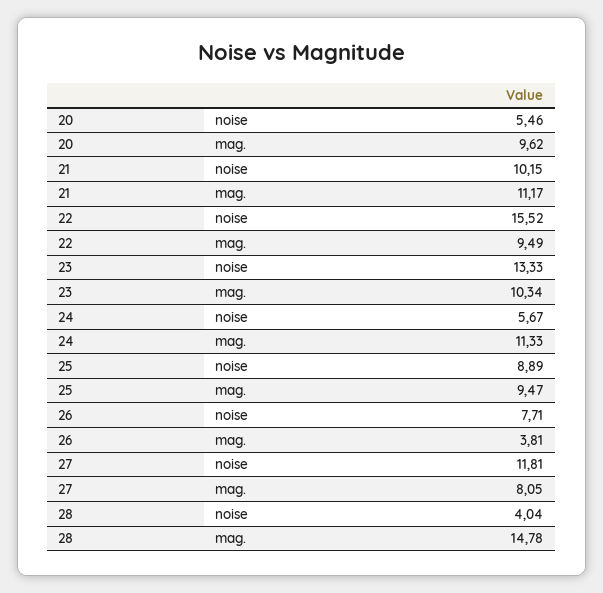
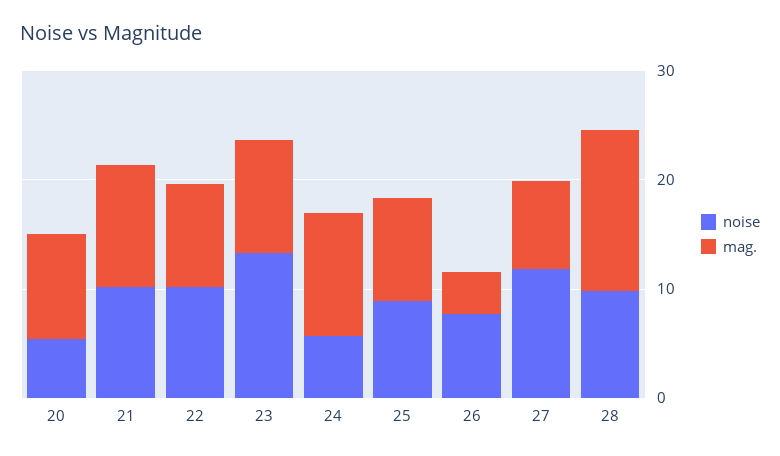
  {
    "noise": {
      "20": 5.46,
      "21": 10.15,
-     "22": 15.52,
+     "22": 10,
      "23": 13.33,
      "24": 5.67,
      "25": 8.89,
      "26": 7.71,
      "27": 11.81,
-     "28": 4.04
+     "28": 10
    },
    "mag.": {
      "20": 9.62,
      "21": 11.17,
      "22": 9.49,
      "23": 10.34,
      "24": 11.33,
      "25": 9.47,
      "26": 3.81,
      "27": 8.05,
      "28": 14.78
    }
  }

